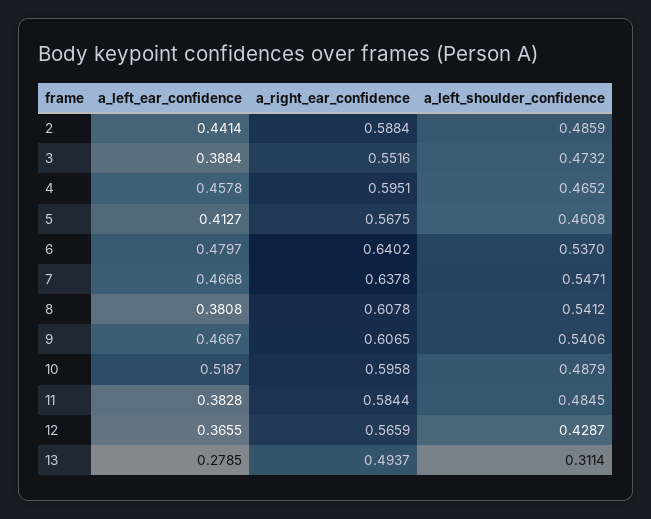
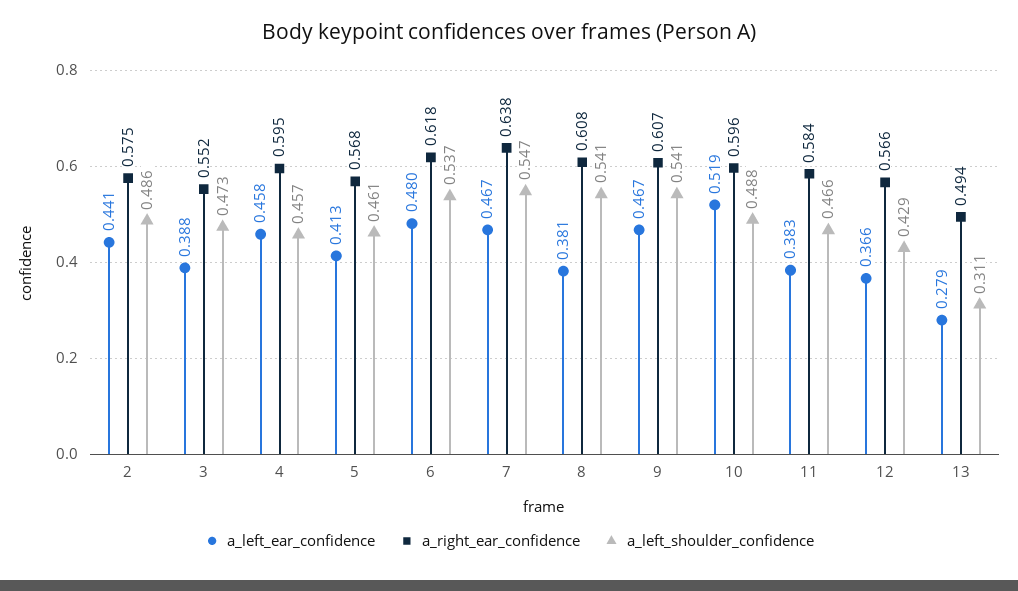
  {
    "a_left_ear_confidence": {
      "2": 0.4414,
      "3": 0.3884,
      "4": 0.4578,
      "5": 0.4127,
      "6": 0.4797,
      "7": 0.4668,
      "8": 0.3808,
      "9": 0.4667,
      "10": 0.5187,
      "11": 0.3828,
      "12": 0.3655,
      "13": 0.2785
    },
    "a_right_ear_confidence": {
-     "2": 0.5884,
+     "2": 0.575,
      "3": 0.5516,
      "4": 0.5951,
      "5": 0.5675,
-     "6": 0.6402,
+     "6": 0.618,
      "7": 0.6378,
      "8": 0.6078,
      "9": 0.6065,
      "10": 0.5958,
      "11": 0.5844,
      "12": 0.5659,
      "13": 0.4937
    },
    "a_left_shoulder_confidence": {
      "2": 0.4859,
      "3": 0.4732,
-     "4": 0.4652,
+     "4": 0.457,
      "5": 0.4608,
      "6": 0.537,
      "7": 0.5471,
      "8": 0.5412,
      "9": 0.5406,
      "10": 0.4879,
-     "11": 0.4845,
+     "11": 0.466,
      "12": 0.4287,
      "13": 0.3114
    }
  }

